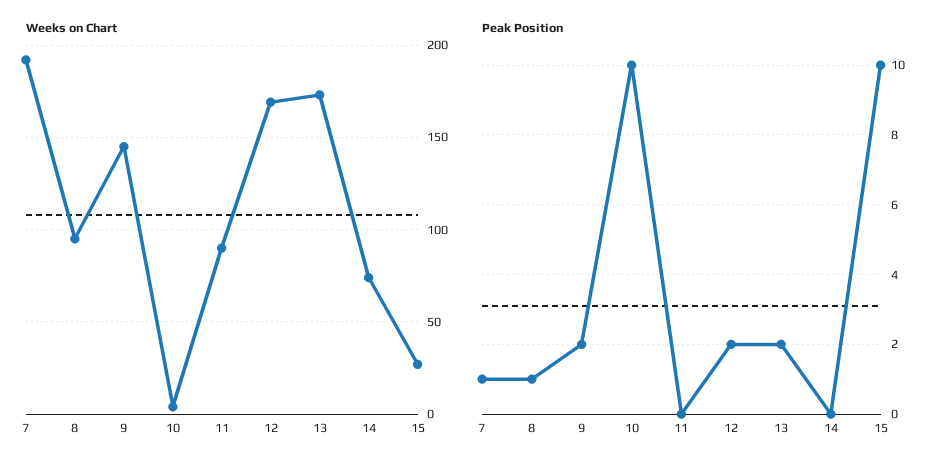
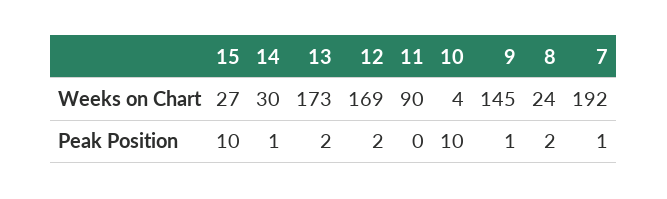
  {
    "Weeks on Chart": {
      "7": 192,
-     "8": 95,
+     "8": 24,
      "9": 145,
      "10": 4,
      "11": 90,
      "12": 169,
      "13": 173,
-     "14": 75,
+     "14": 30,
      "15": 27
    },
    "Peak Position": {
      "7": 1,
-     "8": 1,
+     "8": 2,
-     "9": 2,
+     "9": 1,
      "10": 10,
      "11": 0,
      "12": 2,
      "13": 2,
-     "14": 0,
+     "14": 1,
      "15": 10
    }
  }

